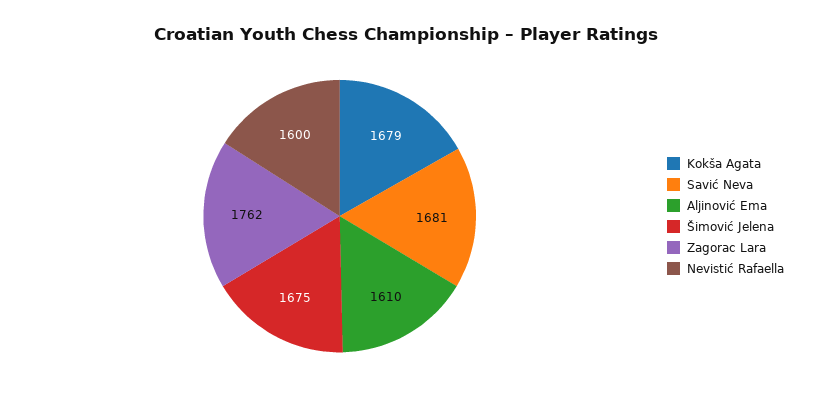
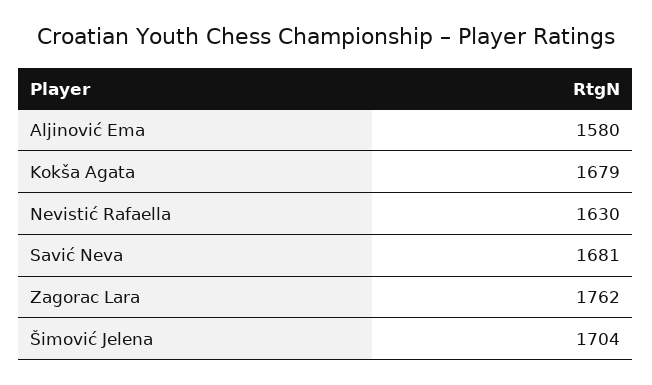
  {
    "Kokša Agata": 1679,
    "Savić Neva": 1681,
-   "Aljinović Ema": 1610,
+   "Aljinović Ema": 1580,
-   "Šimović Jelena": 1675,
+   "Šimović Jelena": 1704,
    "Zagorac Lara": 1762,
-   "Nevistić Rafaella": 1600
+   "Nevistić Rafaella": 1630
  }

